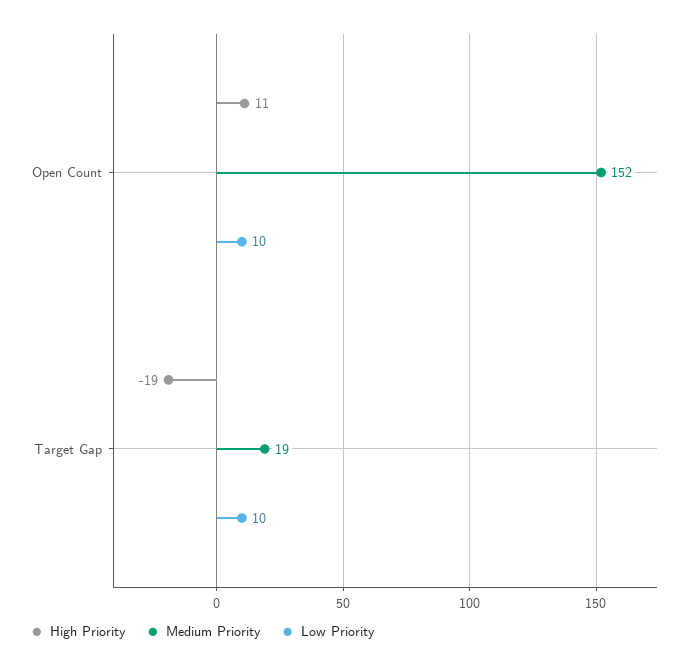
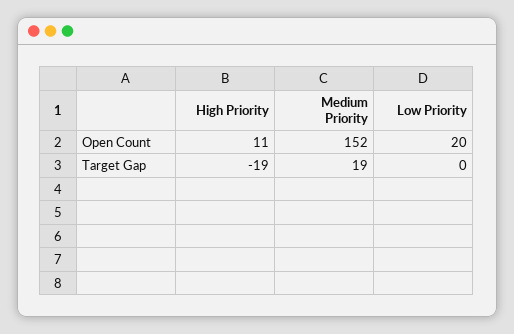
  {
    "High Priority": {
      "Open Count": 11,
      "Target Gap": -19
    },
    "Medium Priority": {
      "Open Count": 152,
      "Target Gap": 19
    },
    "Low Priority": {
-     "Open Count": 10,
+     "Open Count": 20,
-     "Target Gap": 10
+     "Target Gap": 0
    }
  }

